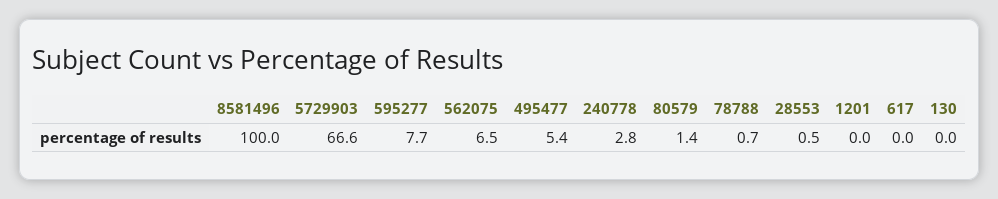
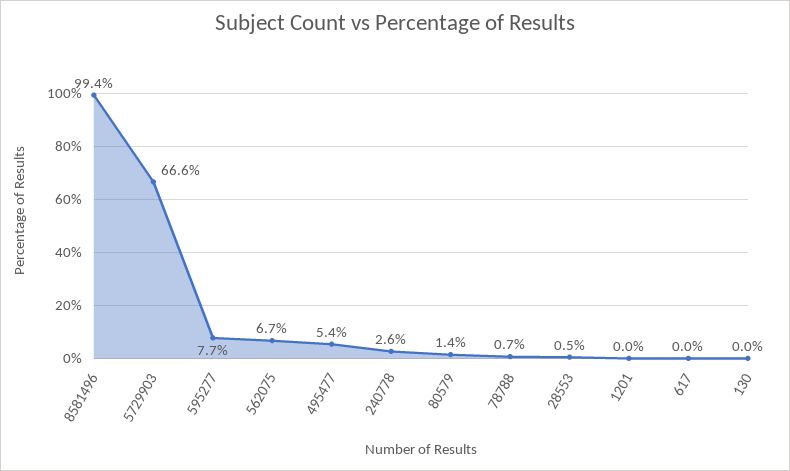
  {
-   "8581496": 100,
+   "8581496": 99.4,
    "5729903": 66.6,
    "595277": 7.7,
-   "562075": 6.5,
+   "562075": 6.7,
    "495477": 5.4,
-   "240778": 2.8,
+   "240778": 2.6,
    "80579": 1.4,
    "78788": 0.7,
    "28553": 0.5,
    "1201": 0,
    "617": 0,
    "130": 0
  }

